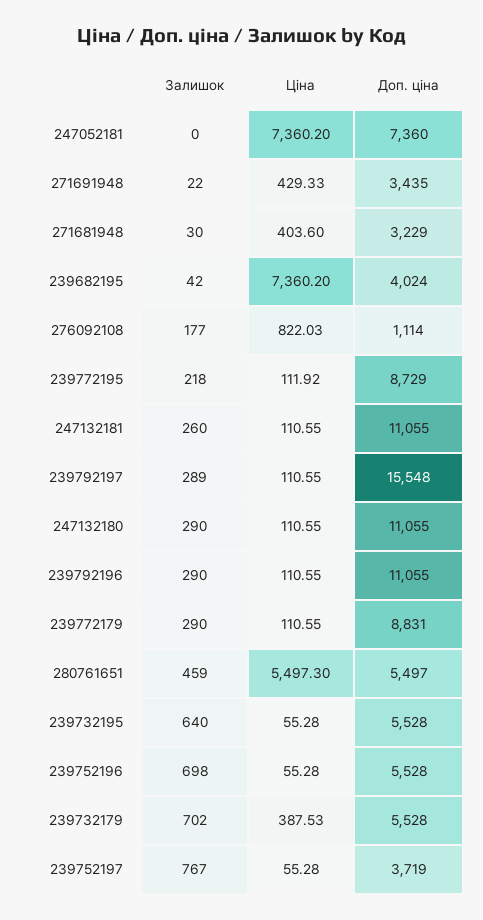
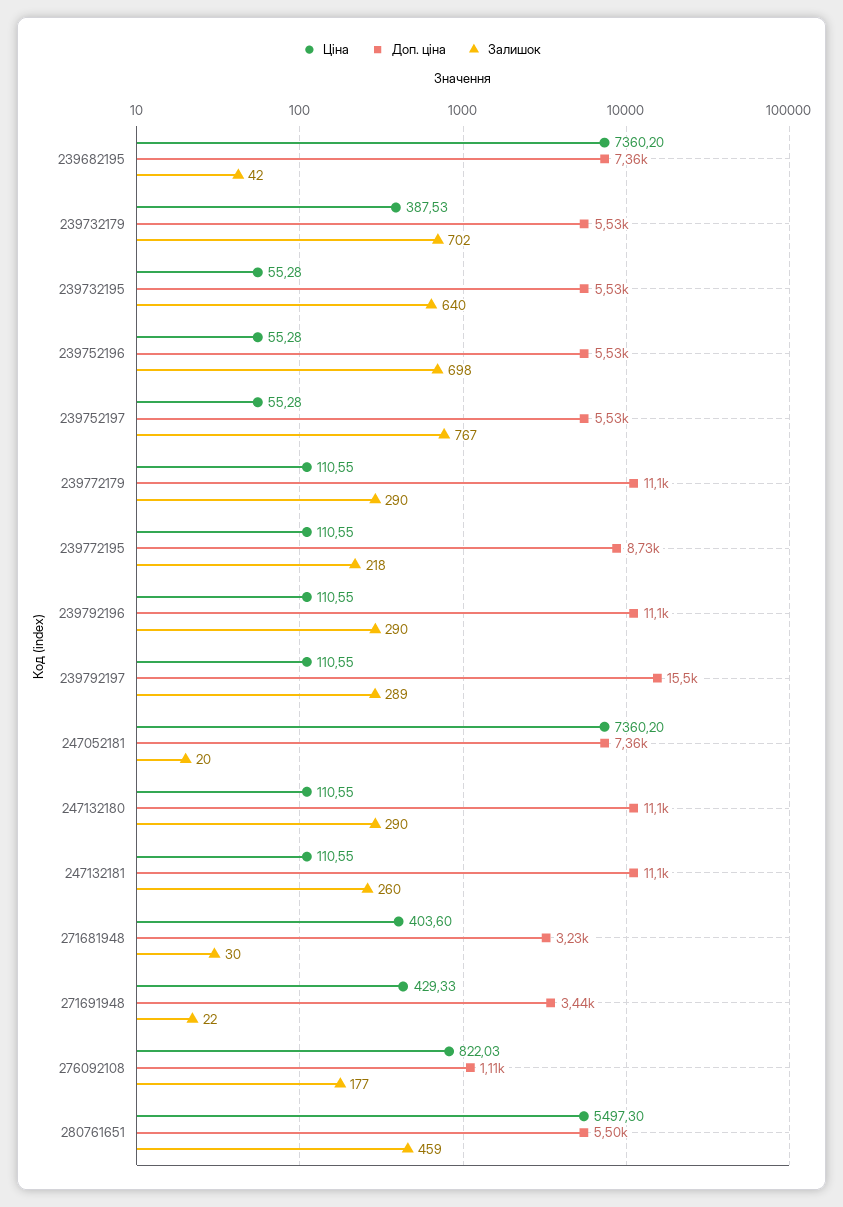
  {
    "Залишок": {
-     "247052181": 0,
+     "247052181": 20,
      "271691948": 22,
      "271681948": 30,
      "239682195": 42,
      "276092108": 177,
      "239772195": 218,
      "247132181": 260,
      "239792197": 289,
      "247132180": 290,
      "239792196": 290,
      "239772179": 290,
      "280761651": 459,
      "239732195": 640,
      "239752196": 698,
      "239732179": 702,
      "239752197": 767
    },
    "Ціна": {
      "247052181": 7360.2,
      "271691948": 429.33,
      "271681948": 403.6,
      "239682195": 7360.2,
      "276092108": 822.03,
-     "239772195": 111.92,
+     "239772195": 110.55,
      "247132181": 110.55,
      "239792197": 110.55,
      "247132180": 110.55,
      "239792196": 110.55,
      "239772179": 110.55,
      "280761651": 5497.3,
      "239732195": 55.28,
      "239752196": 55.28,
      "239732179": 387.53,
      "239752197": 55.28
    },
    "Доп. ціна": {
      "247052181": 7360,
      "271691948": 3435,
      "271681948": 3229,
-     "239682195": 4024,
+     "239682195": 7360,
      "276092108": 1114,
      "239772195": 8729,
      "247132181": 11055,
      "239792197": 15548,
      "247132180": 11055,
      "239792196": 11055,
-     "239772179": 8831,
+     "239772179": 11100,
      "280761651": 5497,
      "239732195": 5528,
      "239752196": 5528,
      "239732179": 5528,
-     "239752197": 3719
+     "239752197": 5530
    }
  }

